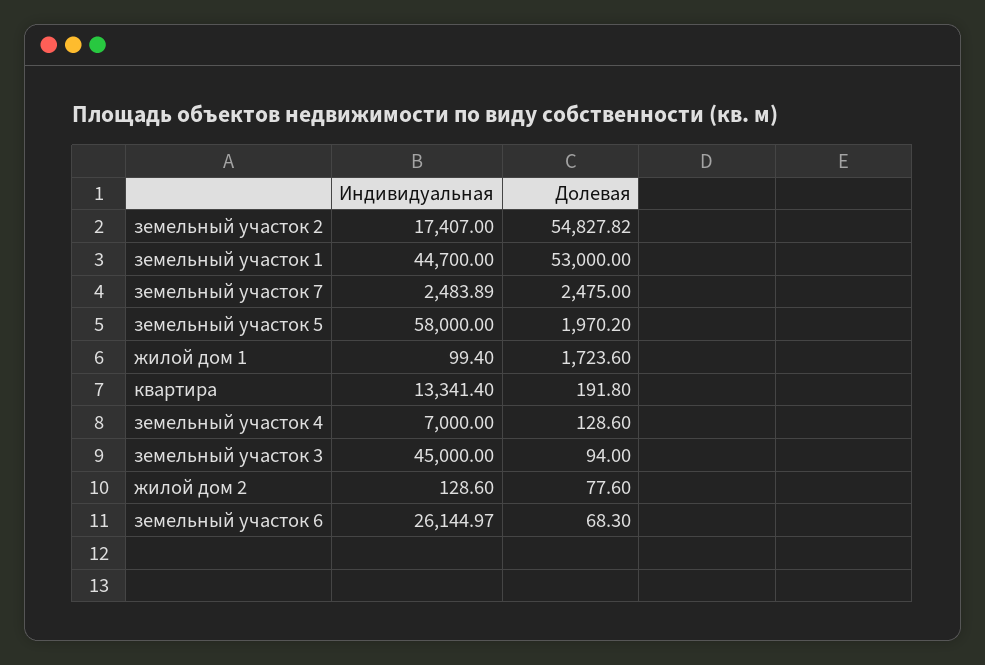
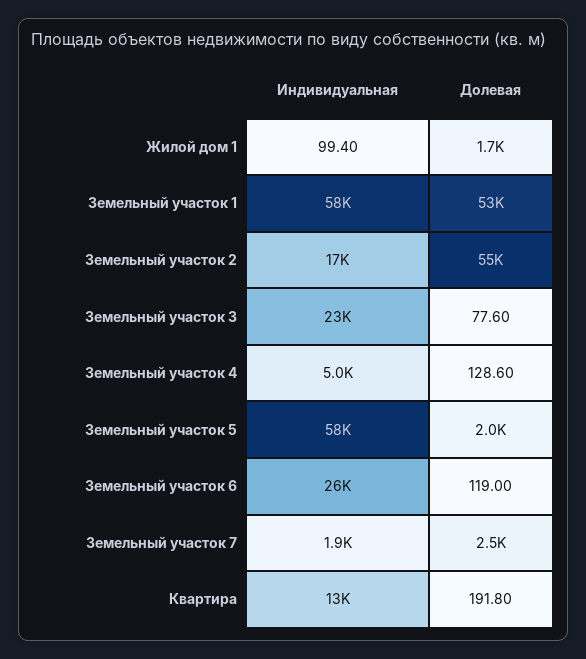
  {
    "Индивидуальная": {
      "земельный участок 2": 17407,
-     "земельный участок 1": 44700,
+     "земельный участок 1": 58000,
-     "земельный участок 7": 2483.89,
+     "земельный участок 7": 1900,
      "земельный участок 5": 58000,
      "жилой дом 1": 99.4,
      "квартира": 13341.4,
-     "земельный участок 4": 7000,
+     "земельный участок 4": 5000,
-     "земельный участок 3": 45000,
+     "земельный участок 3": 23000,
-     "жилой дом 2": 128.6,
      "земельный участок 6": 26144.97
    },
    "Долевая": {
      "земельный участок 2": 54827.82,
      "земельный участок 1": 53000,
      "земельный участок 7": 2475,
      "земельный участок 5": 1970.2,
      "жилой дом 1": 1723.6,
      "квартира": 191.8,
      "земельный участок 4": 128.6,
-     "земельный участок 3": 94,
+     "земельный участок 3": 77.6,
-     "жилой дом 2": 77.6,
-     "земельный участок 6": 68.3
+     "земельный участок 6": 119
    }
  }

